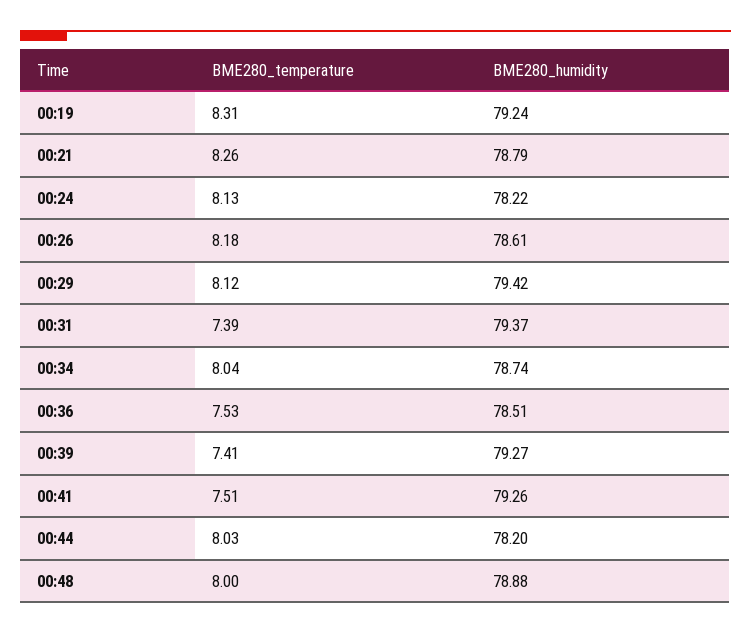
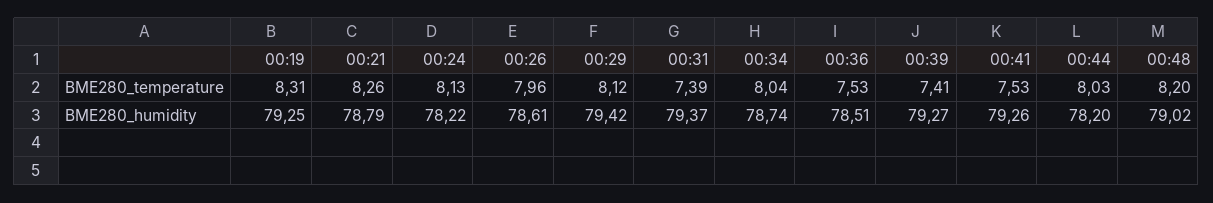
  {
    "BME280_temperature": {
      "00:19": 8.31,
      "00:21": 8.26,
      "00:24": 8.13,
-     "00:26": 8.18,
+     "00:26": 7.96,
      "00:29": 8.12,
      "00:31": 7.39,
      "00:34": 8.04,
      "00:36": 7.53,
      "00:39": 7.41,
-     "00:41": 7.51,
+     "00:41": 7.53,
      "00:44": 8.03,
-     "00:48": 8
+     "00:48": 8.2
    },
    "BME280_humidity": {
-     "00:19": 79.24,
+     "00:19": 79.25,
      "00:21": 78.79,
      "00:24": 78.22,
      "00:26": 78.61,
      "00:29": 79.42,
      "00:31": 79.37,
      "00:34": 78.74,
      "00:36": 78.51,
      "00:39": 79.27,
      "00:41": 79.26,
      "00:44": 78.2,
-     "00:48": 78.88
+     "00:48": 79.02
    }
  }

